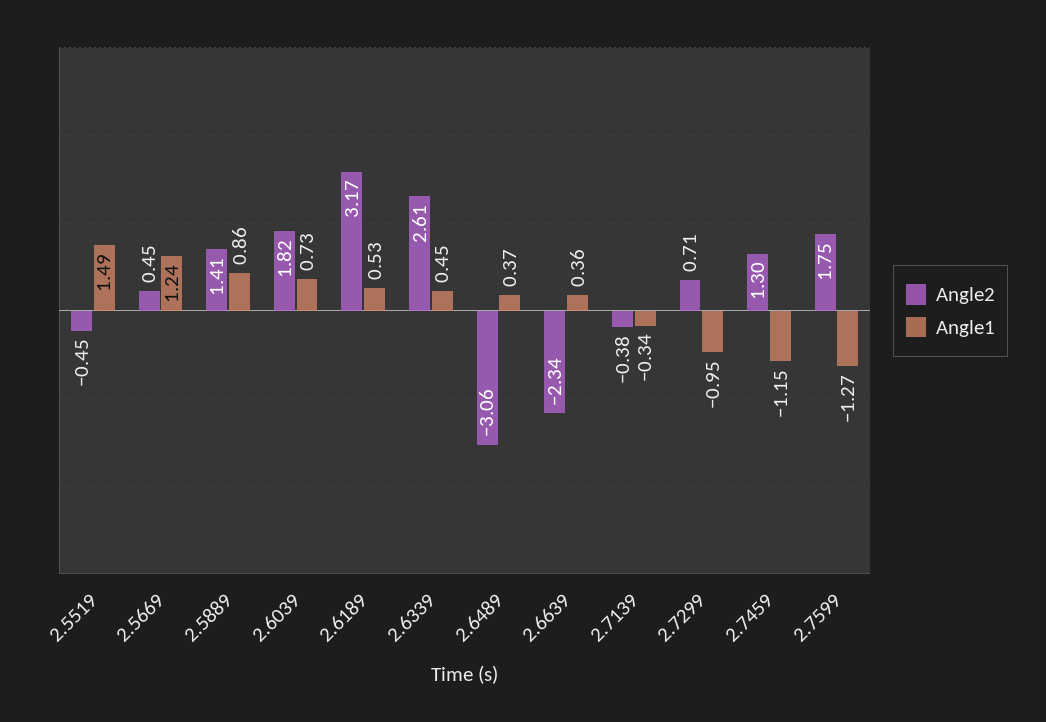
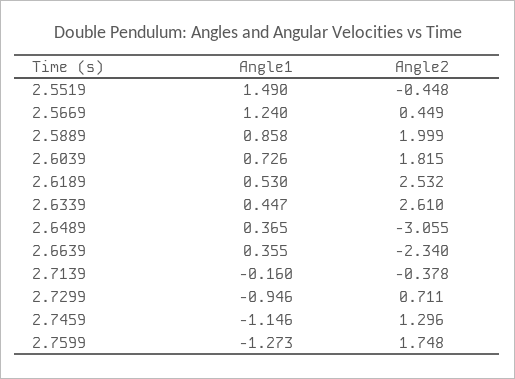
  {
    "Angle2": {
      "2.5519": -0.448,
      "2.5669": 0.449,
-     "2.5889": 1.41,
+     "2.5889": 1.999,
      "2.6039": 1.815,
-     "2.6189": 3.17,
+     "2.6189": 2.532,
      "2.6339": 2.61,
      "2.6489": -3.055,
      "2.6639": -2.34,
      "2.7139": -0.378,
      "2.7299": 0.711,
      "2.7459": 1.296,
      "2.7599": 1.748
    },
    "Angle1": {
      "2.5519": 1.49,
      "2.5669": 1.24,
      "2.5889": 0.858,
      "2.6039": 0.726,
      "2.6189": 0.53,
      "2.6339": 0.447,
      "2.6489": 0.365,
      "2.6639": 0.355,
-     "2.7139": -0.34,
+     "2.7139": -0.16,
      "2.7299": -0.946,
      "2.7459": -1.146,
      "2.7599": -1.273
    }
  }

